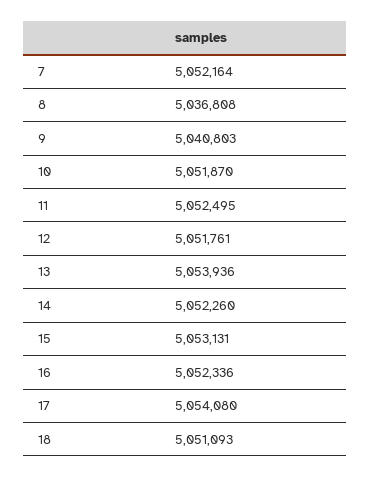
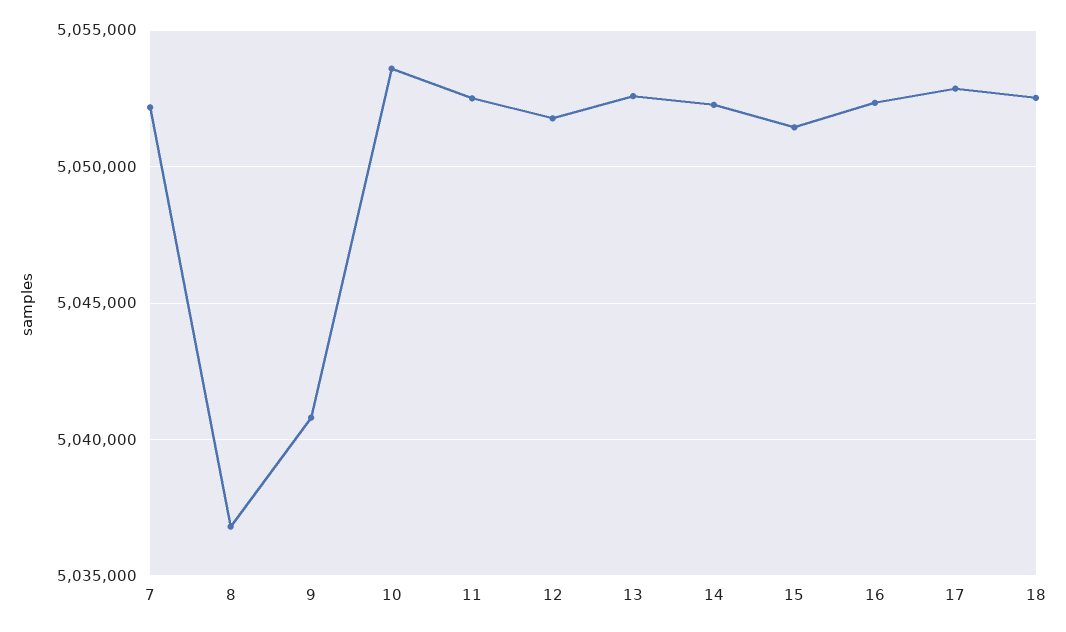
  {
    "7": 5052164,
    "8": 5036808,
    "9": 5040803,
-   "10": 5051870,
+   "10": 5053500,
    "11": 5052495,
    "12": 5051761,
-   "13": 5053936,
+   "13": 5052500,
    "14": 5052260,
-   "15": 5053131,
+   "15": 5051500,
    "16": 5052336,
-   "17": 5054080,
+   "17": 5053000,
-   "18": 5051093
+   "18": 5052500
  }

